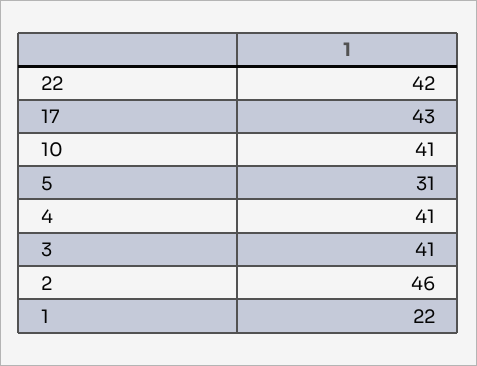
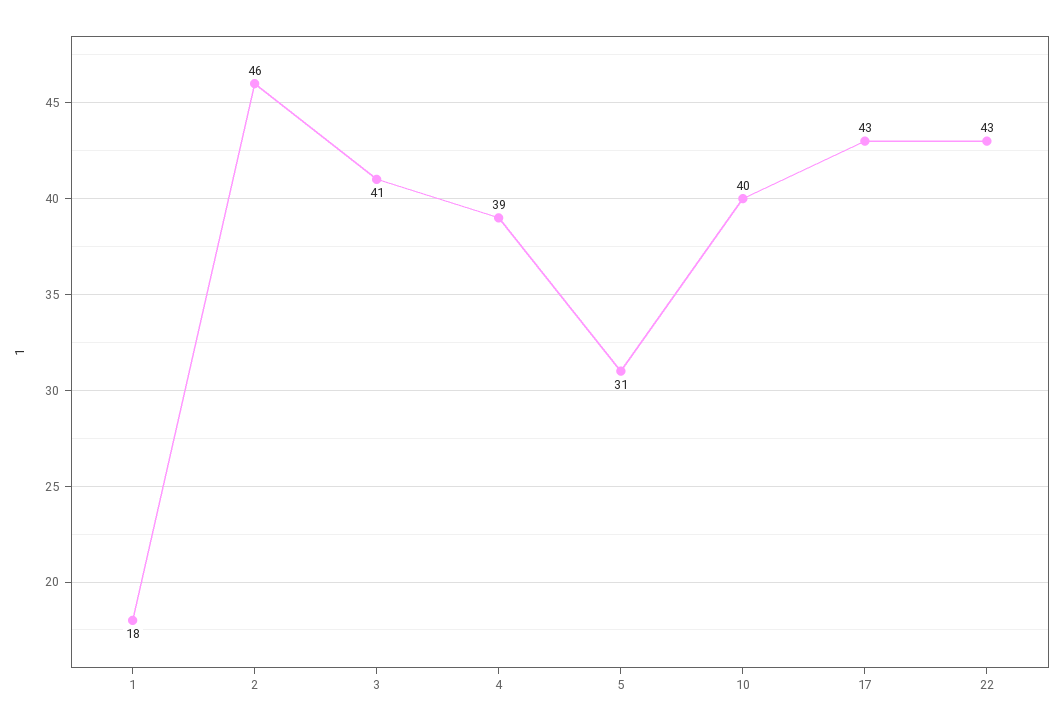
  {
-   "22": 42,
+   "22": 43,
    "17": 43,
-   "10": 41,
+   "10": 40,
    "5": 31,
-   "4": 41,
+   "4": 39,
    "3": 41,
    "2": 46,
-   "1": 22
+   "1": 18
  }

